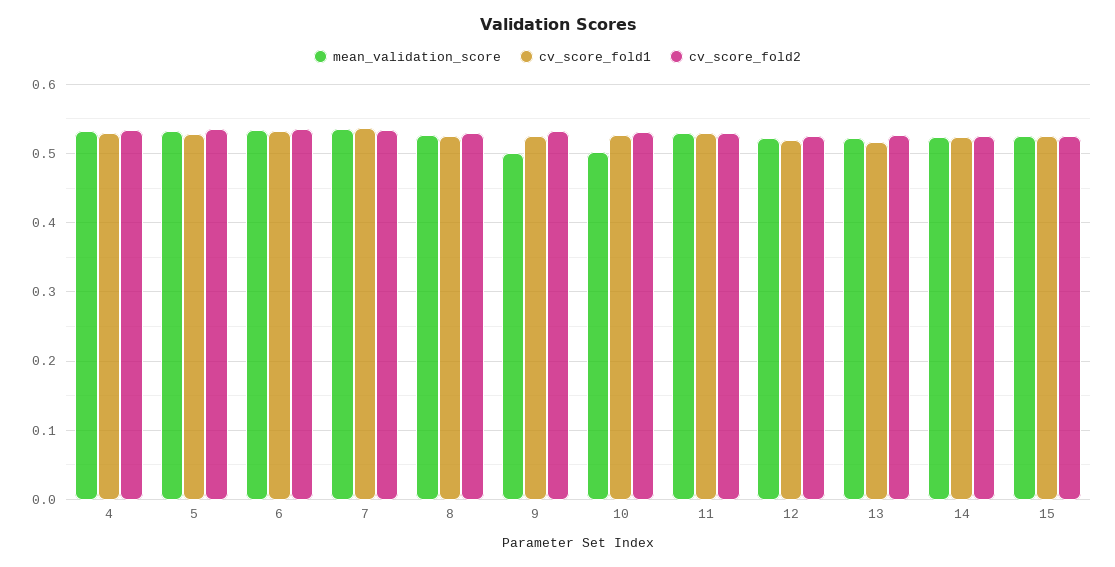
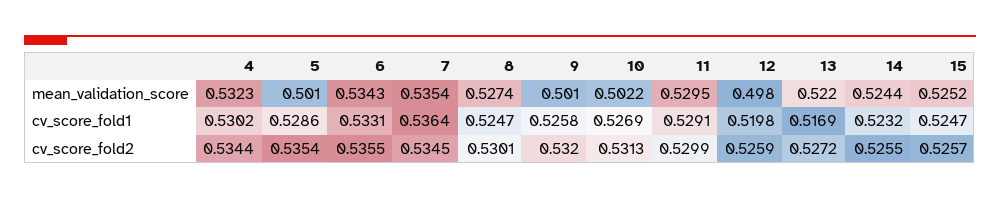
  {
    "mean_validation_score": {
      "4": 0.5323,
-     "5": 0.53,
+     "5": 0.501,
      "6": 0.5343,
      "7": 0.5354,
      "8": 0.5274,
      "9": 0.501,
      "10": 0.5022,
      "11": 0.5295,
-     "12": 0.52,
+     "12": 0.498,
      "13": 0.522,
      "14": 0.5244,
      "15": 0.5252
    },
    "cv_score_fold1": {
      "4": 0.5302,
      "5": 0.5286,
      "6": 0.5331,
      "7": 0.5364,
      "8": 0.5247,
      "9": 0.5258,
      "10": 0.5269,
      "11": 0.5291,
      "12": 0.5198,
      "13": 0.5169,
      "14": 0.5232,
      "15": 0.5247
    },
    "cv_score_fold2": {
      "4": 0.5344,
      "5": 0.5354,
      "6": 0.5355,
      "7": 0.5345,
      "8": 0.5301,
      "9": 0.532,
      "10": 0.5313,
      "11": 0.5299,
      "12": 0.5259,
      "13": 0.5272,
      "14": 0.5255,
      "15": 0.5257
    }
  }

